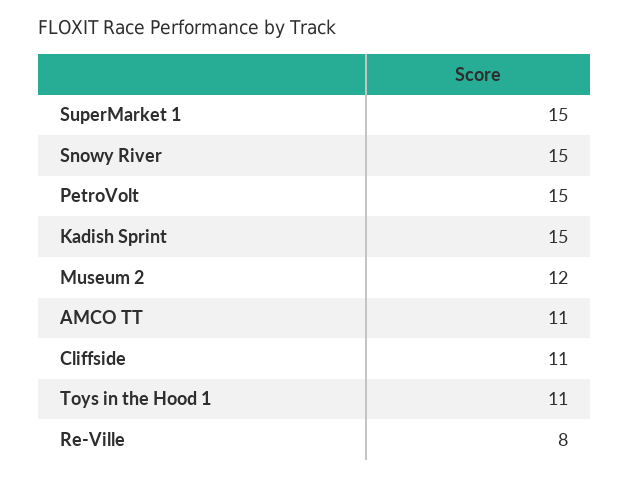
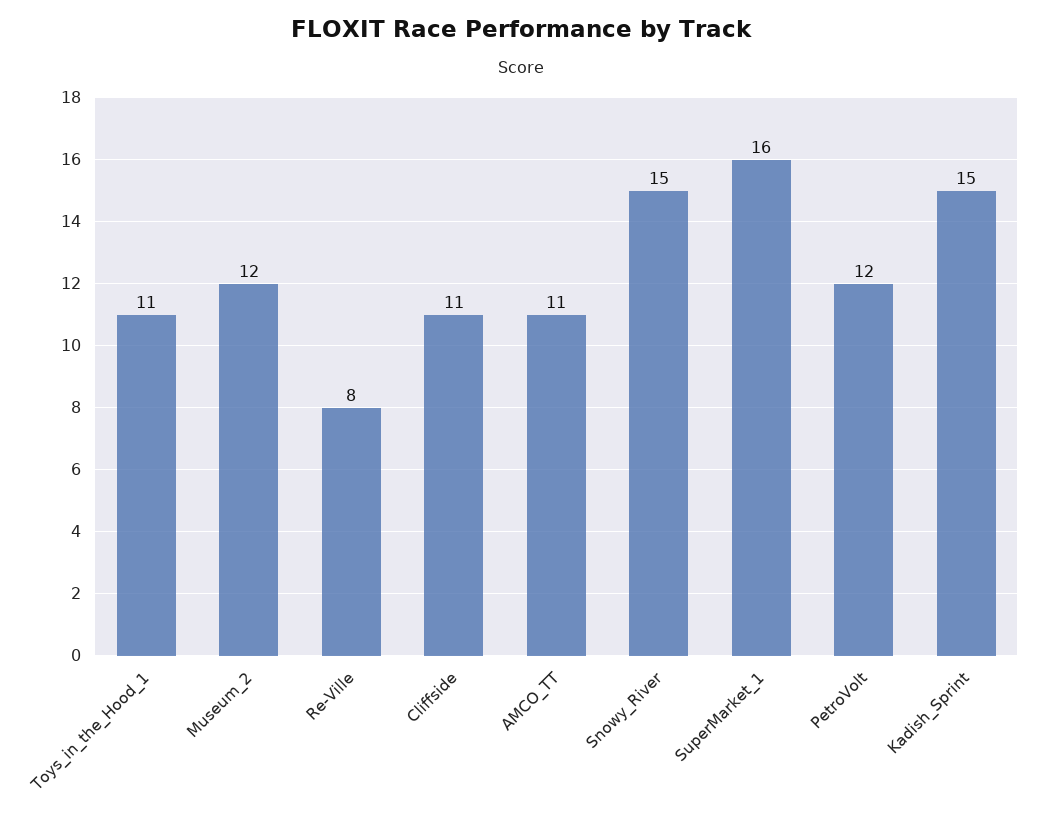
  {
-   "SuperMarket 1": 15,
+   "SuperMarket 1": 16,
    "Snowy River": 15,
-   "PetroVolt": 15,
+   "PetroVolt": 12,
    "Kadish Sprint": 15,
    "Museum 2": 12,
    "AMCO TT": 11,
    "Cliffside": 11,
    "Toys in the Hood 1": 11,
    "Re-Ville": 8
  }

